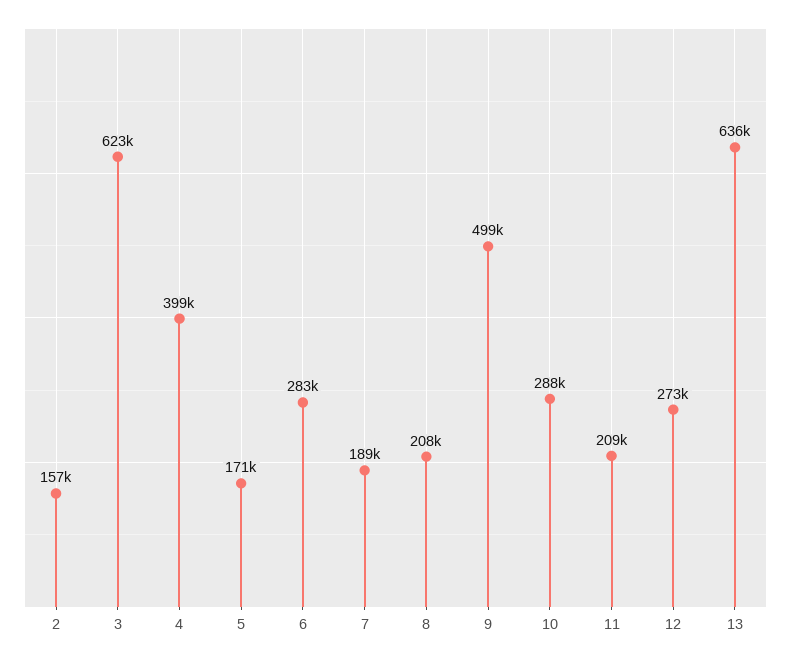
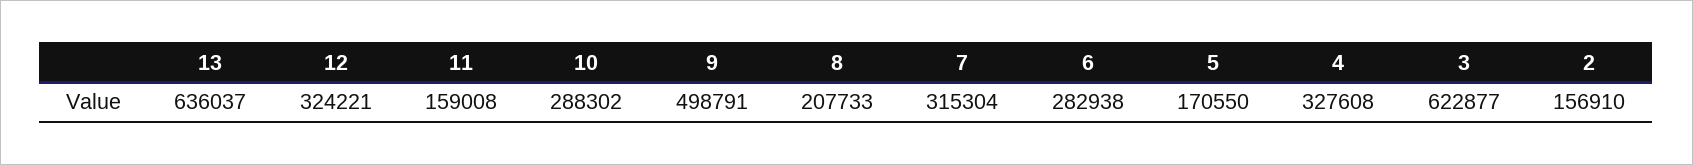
  {
    "2": 156910,
    "3": 622877,
-   "4": 399000,
+   "4": 327608,
    "5": 170550,
    "6": 282938,
-   "7": 189000,
+   "7": 315304,
    "8": 207733,
    "9": 498791,
    "10": 288302,
-   "11": 209000,
+   "11": 159008,
-   "12": 273000,
+   "12": 324221,
    "13": 636037
  }

